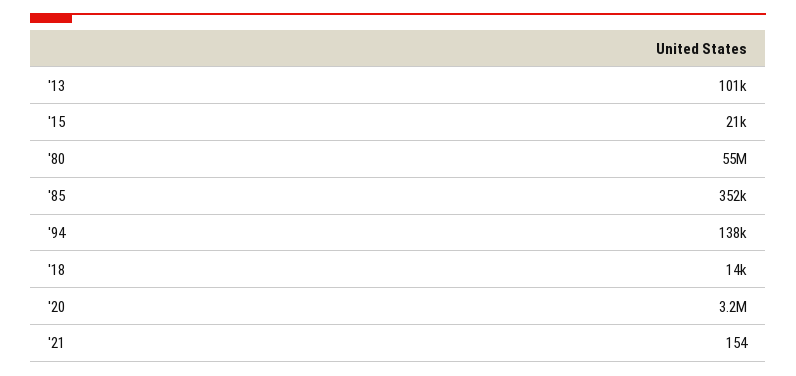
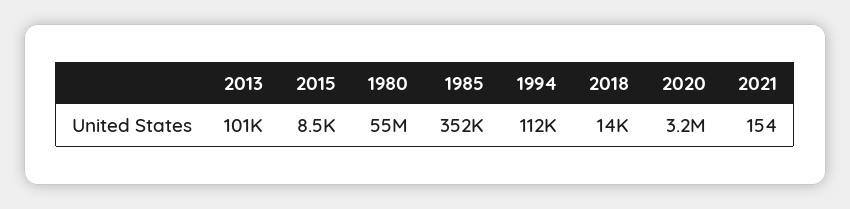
  {
    "'13": 101000,
-   "'15": 21000,
+   "'15": 8500,
    "'80": 55000000,
    "'85": 352000,
-   "'94": 138000,
+   "'94": 112000,
    "'18": 14000,
    "'20": 3200000,
    "'21": 154
  }

